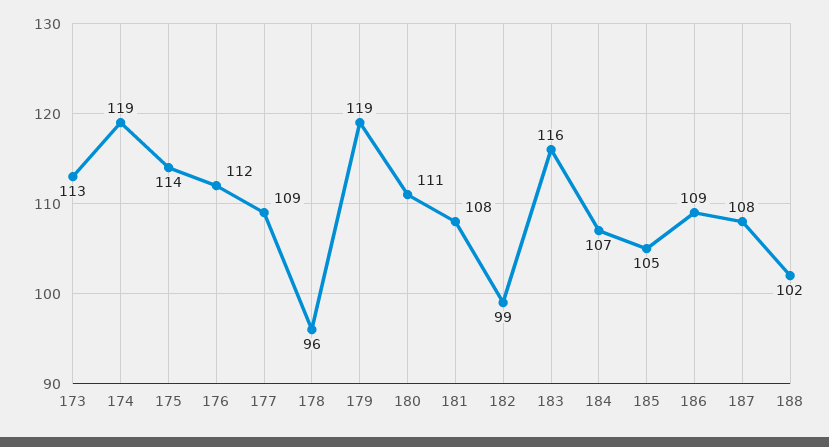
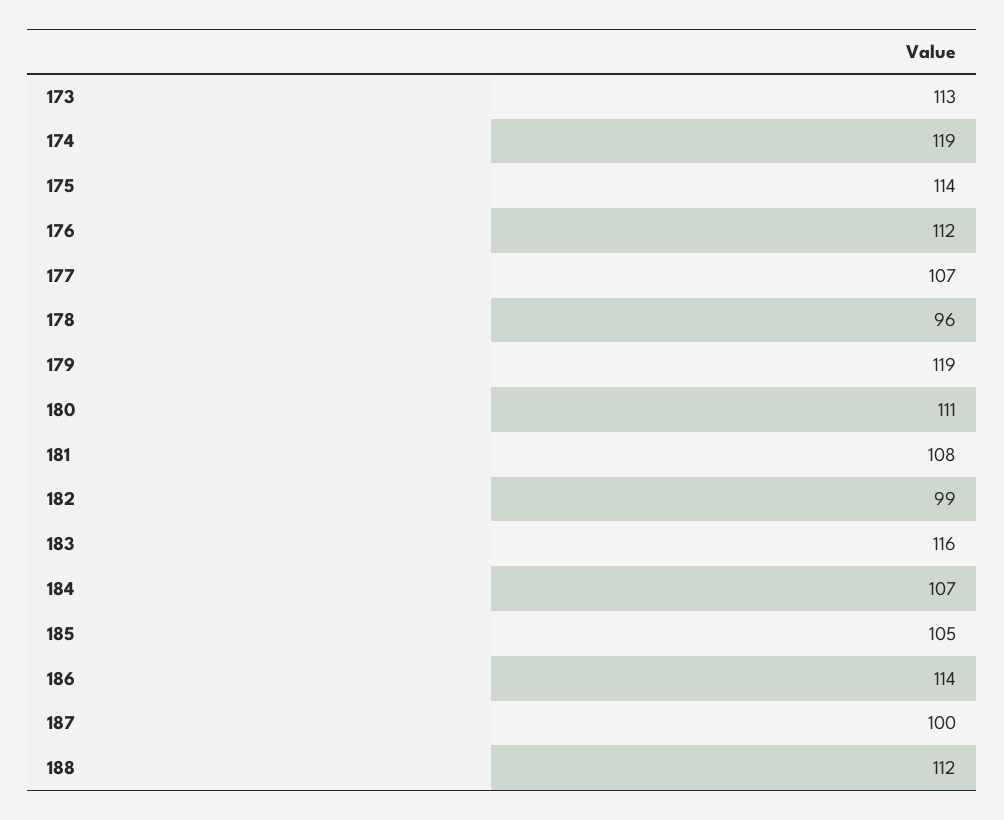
  {
    "173": 113,
    "174": 119,
    "175": 114,
    "176": 112,
-   "177": 109,
+   "177": 107,
    "178": 96,
    "179": 119,
    "180": 111,
    "181": 108,
    "182": 99,
    "183": 116,
    "184": 107,
    "185": 105,
-   "186": 109,
+   "186": 114,
-   "187": 108,
+   "187": 100,
-   "188": 102
+   "188": 112
  }

